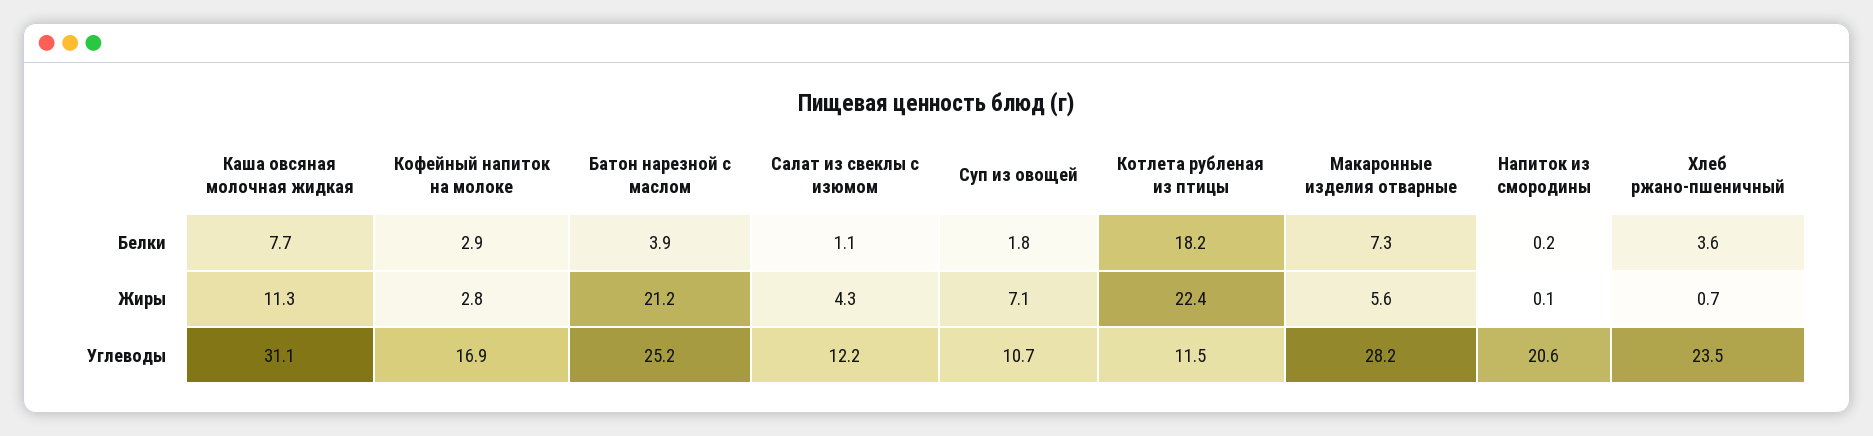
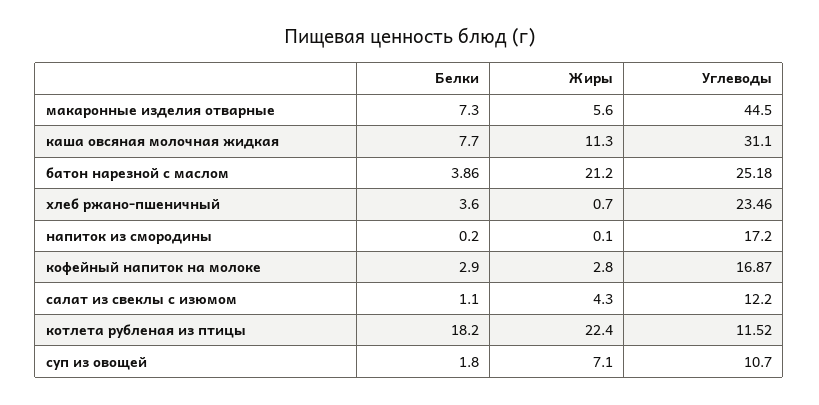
  {
    "Каша овсяная молочная жидкая": {
      "Белки": 7.7,
      "Жиры": 11.3,
      "Углеводы": 31.1
    },
    "Кофейный напиток на молоке": {
      "Белки": 2.9,
      "Жиры": 2.8,
      "Углеводы": 16.87
    },
    "Батон нарезной с маслом": {
      "Белки": 3.86,
      "Жиры": 21.2,
      "Углеводы": 25.18
    },
    "Салат из свеклы с изюмом": {
      "Белки": 1.1,
      "Жиры": 4.3,
      "Углеводы": 12.2
    },
    "Суп из овощей": {
      "Белки": 1.8,
      "Жиры": 7.1,
      "Углеводы": 10.7
    },
    "Котлета рубленая из птицы": {
      "Белки": 18.2,
      "Жиры": 22.4,
      "Углеводы": 11.52
    },
    "Макаронные изделия отварные": {
      "Белки": 7.3,
      "Жиры": 5.6,
-     "Углеводы": 28.2
+     "Углеводы": 44.5
    },
    "Напиток из смородины": {
      "Белки": 0.2,
      "Жиры": 0.1,
-     "Углеводы": 20.6
+     "Углеводы": 17.2
    },
    "Хлеб ржано-пшеничный": {
      "Белки": 3.6,
      "Жиры": 0.7,
      "Углеводы": 23.46
    }
  }

